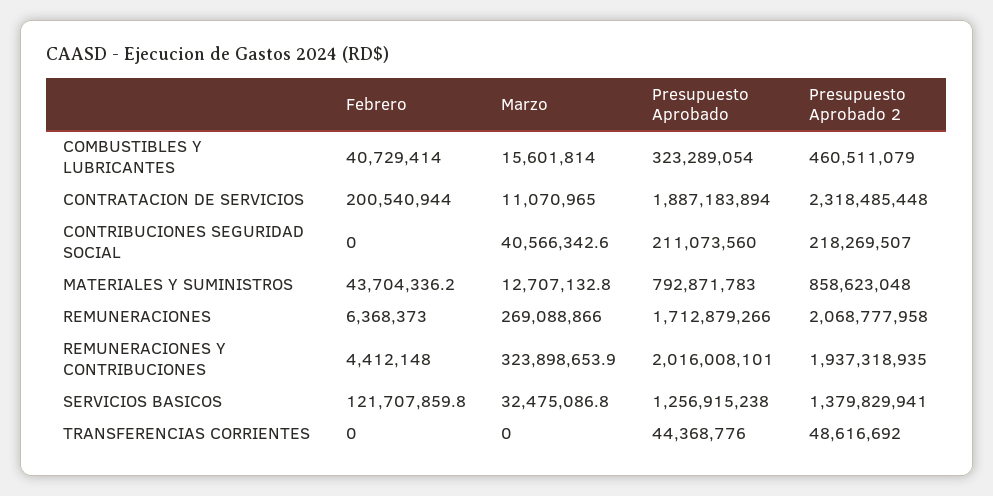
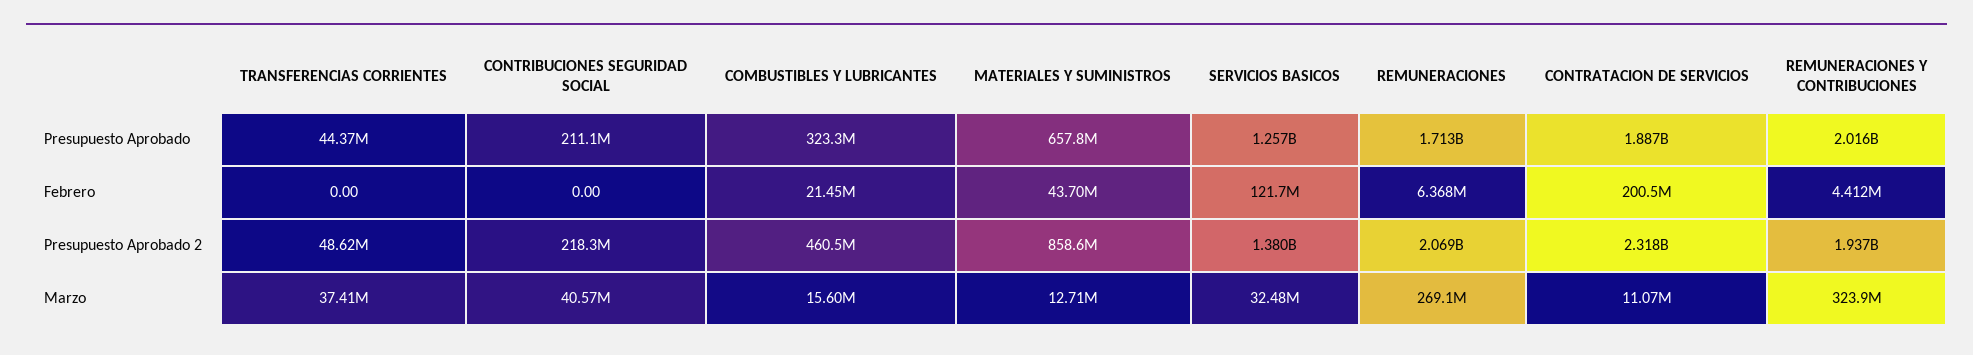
  {
    "Febrero": {
-     "COMBUSTIBLES Y LUBRICANTES": 40729414,
+     "COMBUSTIBLES Y LUBRICANTES": 21450000,
      "CONTRATACION DE SERVICIOS": 200540944,
      "CONTRIBUCIONES SEGURIDAD SOCIAL": 0,
      "MATERIALES Y SUMINISTROS": 43704336.2,
      "REMUNERACIONES": 6368373,
      "REMUNERACIONES Y CONTRIBUCIONES": 4412148,
      "SERVICIOS BASICOS": 121707859.8,
      "TRANSFERENCIAS CORRIENTES": 0
    },
    "Marzo": {
      "COMBUSTIBLES Y LUBRICANTES": 15601814,
      "CONTRATACION DE SERVICIOS": 11070965,
      "CONTRIBUCIONES SEGURIDAD SOCIAL": 40566342.6,
      "MATERIALES Y SUMINISTROS": 12707132.8,
      "REMUNERACIONES": 269088866,
      "REMUNERACIONES Y CONTRIBUCIONES": 323898653.9,
      "SERVICIOS BASICOS": 32475086.8,
-     "TRANSFERENCIAS CORRIENTES": 0
+     "TRANSFERENCIAS CORRIENTES": 37410000
    },
    "Presupuesto Aprobado": {
      "COMBUSTIBLES Y LUBRICANTES": 323289054,
      "CONTRATACION DE SERVICIOS": 1887183894,
      "CONTRIBUCIONES SEGURIDAD SOCIAL": 211073560,
-     "MATERIALES Y SUMINISTROS": 792871783,
+     "MATERIALES Y SUMINISTROS": 657800000,
      "REMUNERACIONES": 1712879266,
      "REMUNERACIONES Y CONTRIBUCIONES": 2016008101,
      "SERVICIOS BASICOS": 1256915238,
      "TRANSFERENCIAS CORRIENTES": 44368776
    },
    "Presupuesto Aprobado 2": {
      "COMBUSTIBLES Y LUBRICANTES": 460511079,
      "CONTRATACION DE SERVICIOS": 2318485448,
      "CONTRIBUCIONES SEGURIDAD SOCIAL": 218269507,
      "MATERIALES Y SUMINISTROS": 858623048,
      "REMUNERACIONES": 2068777958,
      "REMUNERACIONES Y CONTRIBUCIONES": 1937318935,
      "SERVICIOS BASICOS": 1379829941,
      "TRANSFERENCIAS CORRIENTES": 48616692
    }
  }

